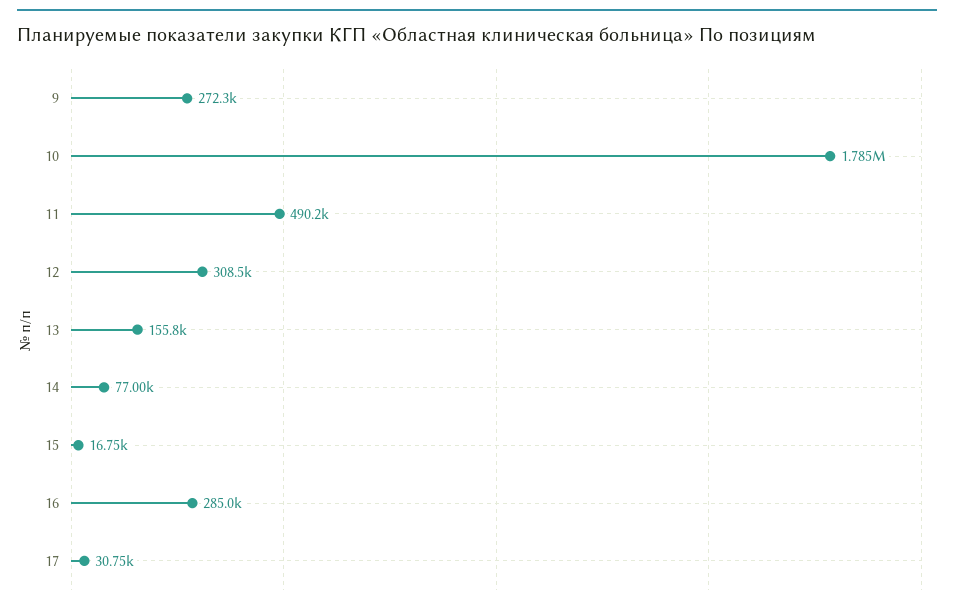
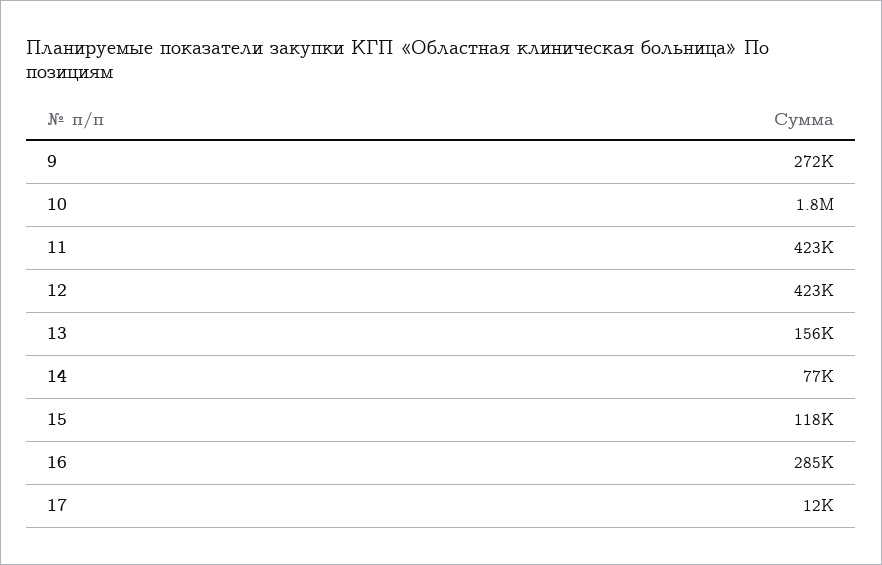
  {
    "9": 272300,
    "10": 1785000,
-   "11": 490200,
+   "11": 423000,
-   "12": 308500,
+   "12": 423000,
    "13": 155800,
    "14": 77000,
-   "15": 16750,
+   "15": 118000,
    "16": 285000,
-   "17": 30750
+   "17": 12000
  }

